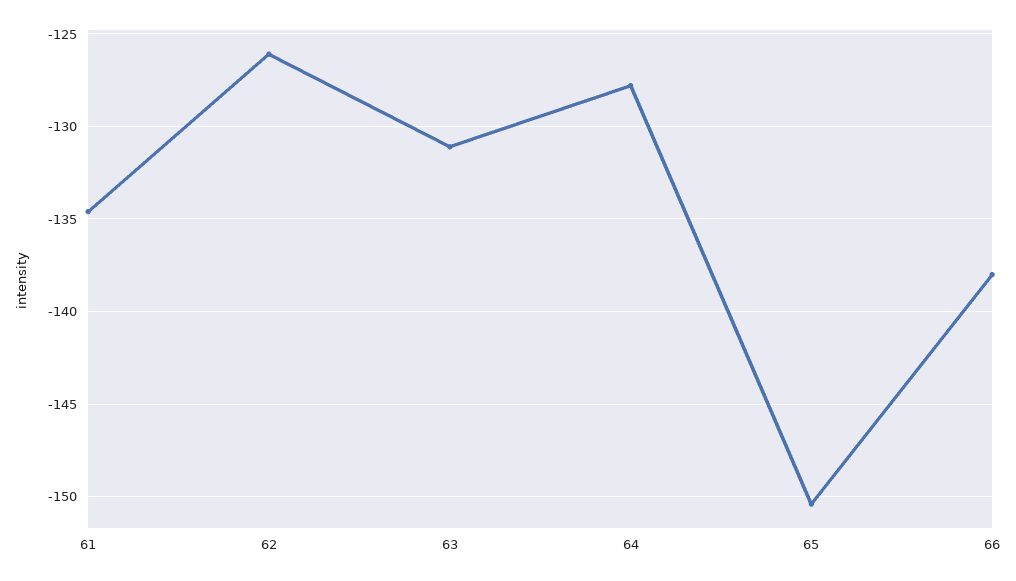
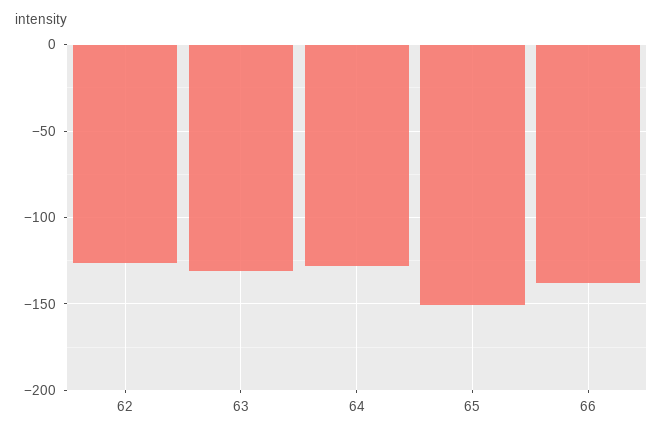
  {
-   "61": -134.5,
    "62": -126,
    "63": -131,
    "64": -128,
    "65": -150.5,
    "66": -138
  }

